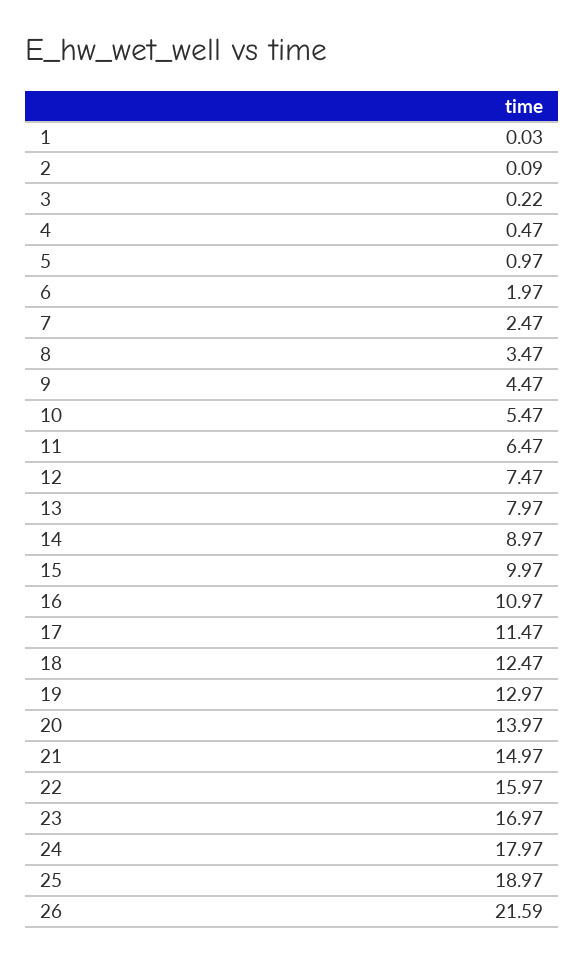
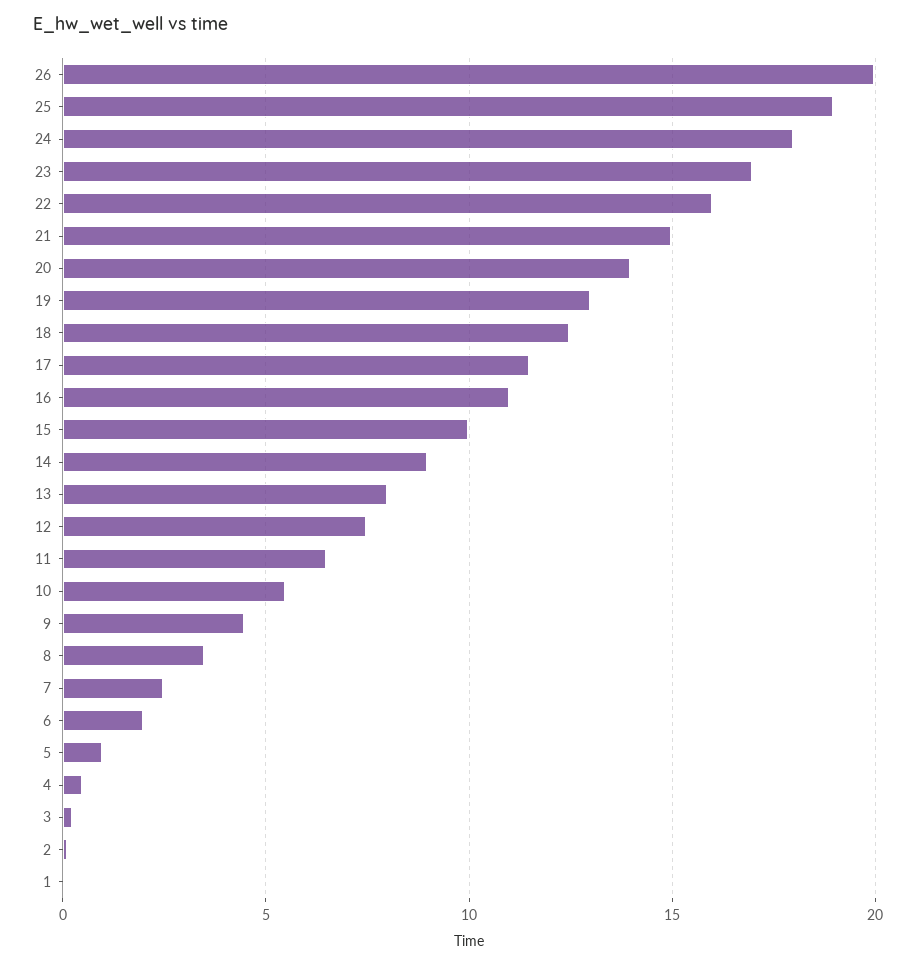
  {
    "1": 0.03,
    "2": 0.09,
    "3": 0.22,
    "4": 0.47,
    "5": 0.97,
    "6": 1.97,
    "7": 2.47,
    "8": 3.47,
    "9": 4.47,
    "10": 5.47,
    "11": 6.47,
    "12": 7.47,
    "13": 7.97,
    "14": 8.97,
    "15": 9.97,
    "16": 10.97,
    "17": 11.47,
    "18": 12.47,
    "19": 12.97,
    "20": 13.97,
    "21": 14.97,
    "22": 15.97,
    "23": 16.97,
    "24": 17.97,
    "25": 18.97,
-   "26": 21.59
+   "26": 20
  }

